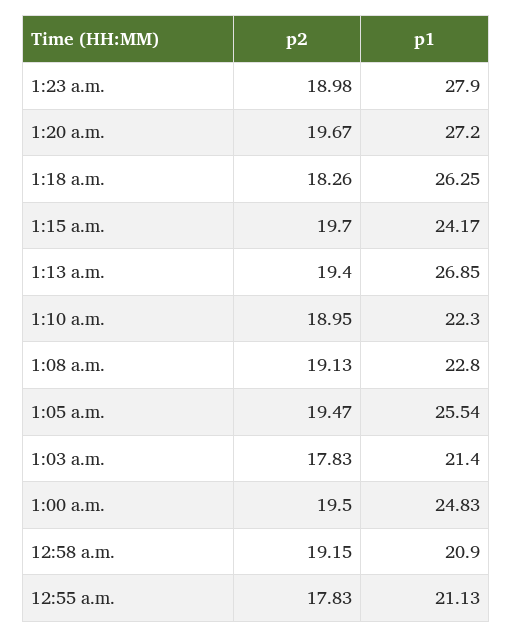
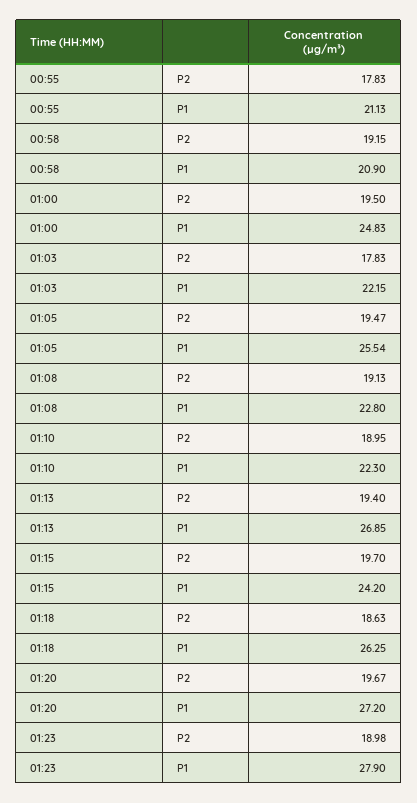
  {
    "p2": {
      "1:23 a.m.": 18.98,
      "1:20 a.m.": 19.67,
-     "1:18 a.m.": 18.26,
+     "1:18 a.m.": 18.63,
      "1:15 a.m.": 19.7,
      "1:13 a.m.": 19.4,
      "1:10 a.m.": 18.95,
      "1:08 a.m.": 19.13,
      "1:05 a.m.": 19.47,
      "1:03 a.m.": 17.83,
      "1:00 a.m.": 19.5,
      "12:58 a.m.": 19.15,
      "12:55 a.m.": 17.83
    },
    "p1": {
      "1:23 a.m.": 27.9,
      "1:20 a.m.": 27.2,
      "1:18 a.m.": 26.25,
-     "1:15 a.m.": 24.17,
+     "1:15 a.m.": 24.2,
      "1:13 a.m.": 26.85,
      "1:10 a.m.": 22.3,
      "1:08 a.m.": 22.8,
      "1:05 a.m.": 25.54,
-     "1:03 a.m.": 21.4,
+     "1:03 a.m.": 22.15,
      "1:00 a.m.": 24.83,
      "12:58 a.m.": 20.9,
      "12:55 a.m.": 21.13
    }
  }

